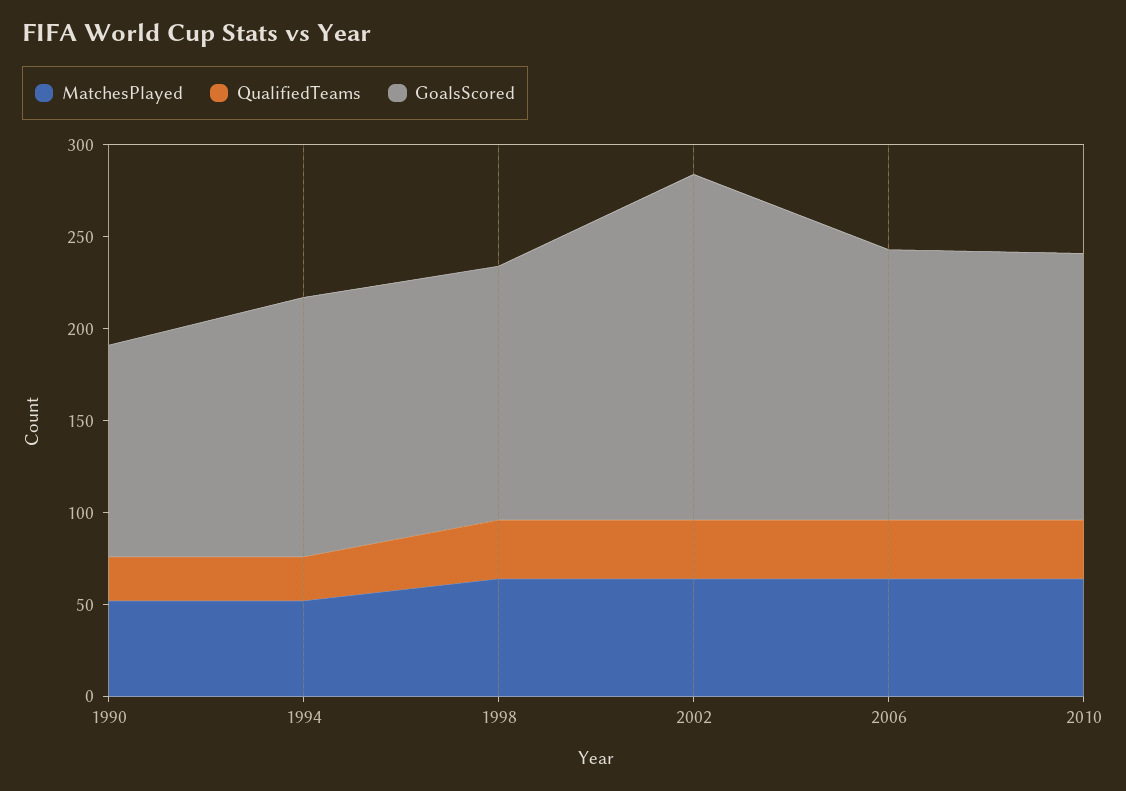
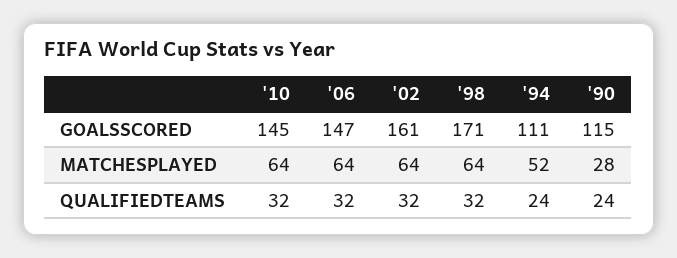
  {
    "MatchesPlayed": {
-     "1990": 50,
+     "1990": 28,
      "1994": 52,
      "1998": 64,
      "2002": 64,
      "2006": 64,
      "2010": 64
    },
    "QualifiedTeams": {
      "1990": 24,
      "1994": 24,
      "1998": 32,
      "2002": 32,
      "2006": 32,
      "2010": 32
    },
    "GoalsScored": {
      "1990": 115,
-     "1994": 140,
+     "1994": 111,
-     "1998": 140,
+     "1998": 171,
-     "2002": 190,
+     "2002": 161,
      "2006": 147,
      "2010": 145
    }
  }

